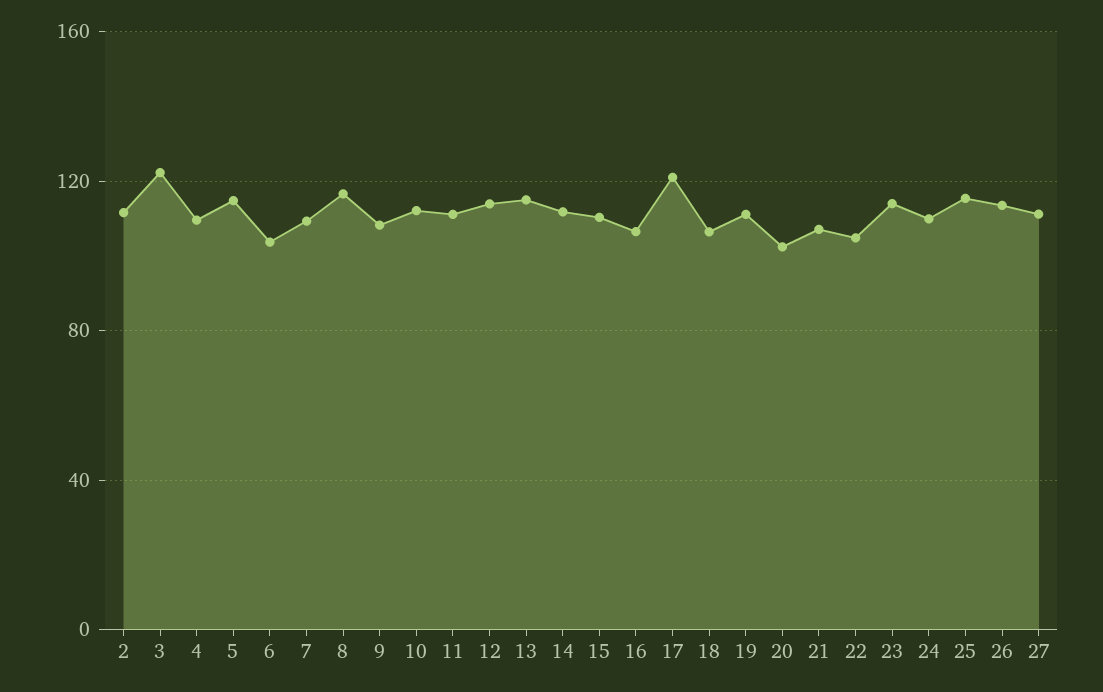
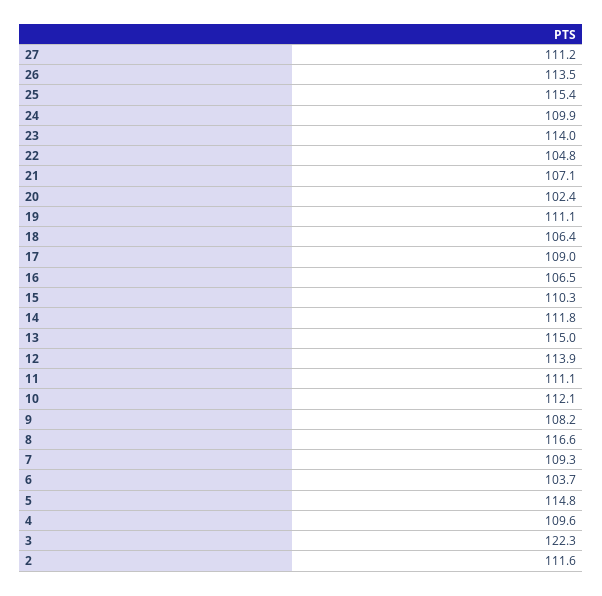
  {
    "2": 111.6,
    "3": 122.3,
    "4": 109.6,
    "5": 114.8,
    "6": 103.7,
    "7": 109.3,
    "8": 116.6,
    "9": 108.2,
    "10": 112.1,
    "11": 111.1,
    "12": 113.9,
    "13": 115,
    "14": 111.8,
    "15": 110.3,
    "16": 106.5,
-   "17": 120,
+   "17": 109,
    "18": 106.4,
    "19": 111.1,
    "20": 102.4,
    "21": 107.1,
    "22": 104.8,
    "23": 114,
    "24": 109.9,
    "25": 115.4,
    "26": 113.5,
    "27": 111.2
  }

